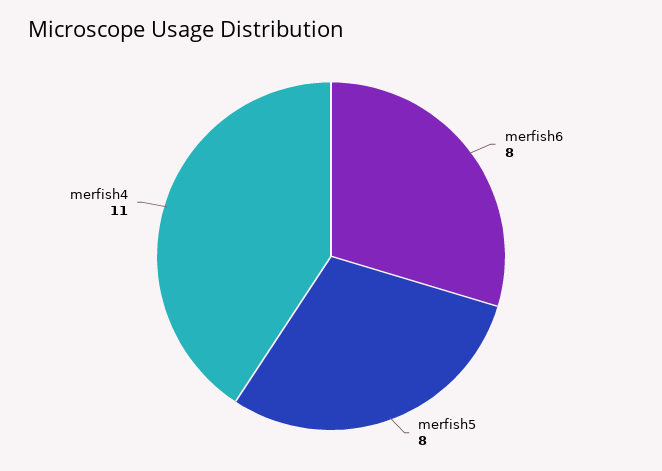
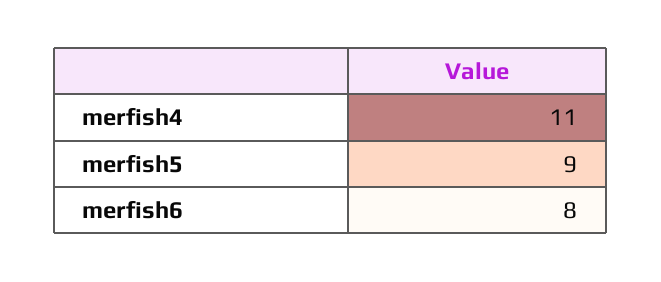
  {
    "merfish6": 8,
-   "merfish5": 8,
+   "merfish5": 9,
    "merfish4": 11
  }

